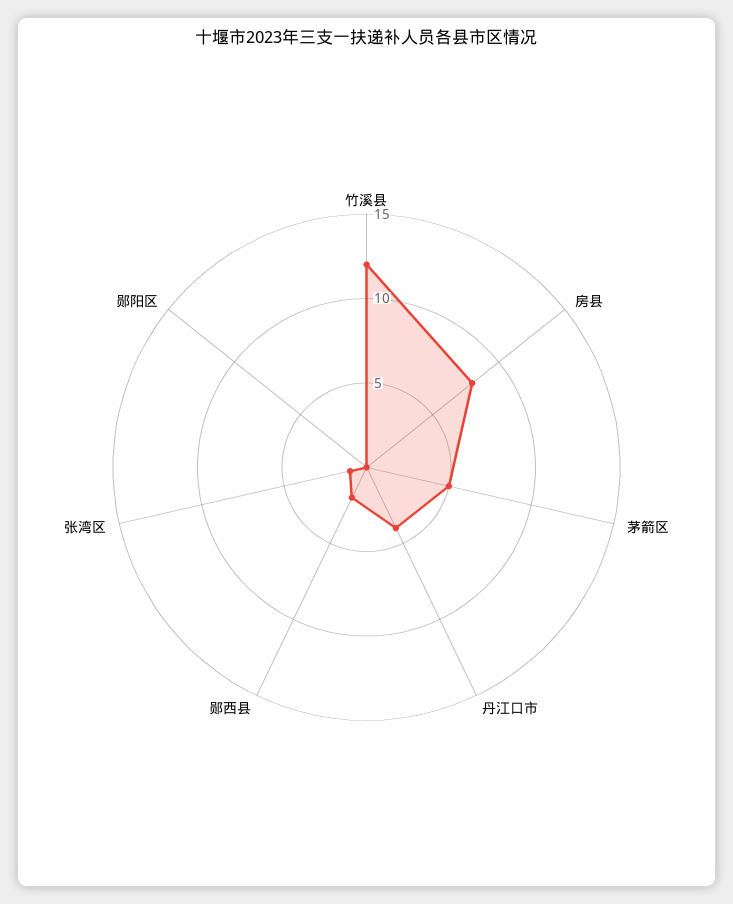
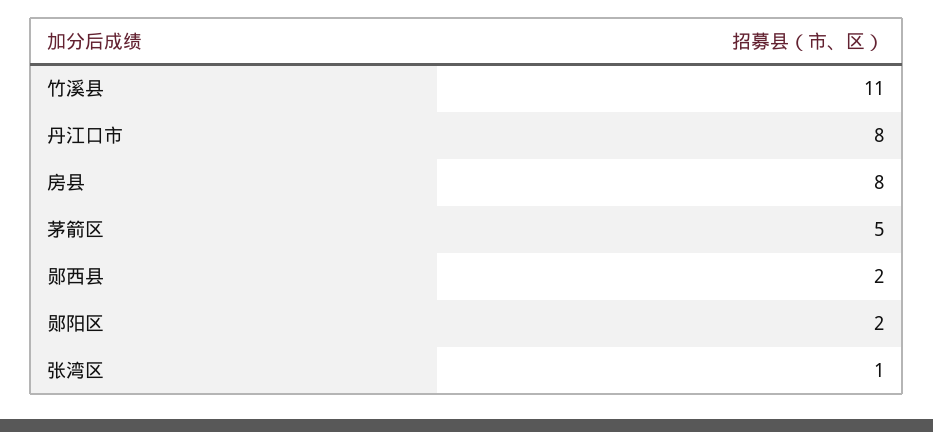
  {
-   "竹溪县": 12,
+   "竹溪县": 11,
    "房县": 8,
    "茅箭区": 5,
-   "丹江口市": 4,
+   "丹江口市": 8,
    "郧西县": 2,
    "张湾区": 1,
-   "郧阳区": 0
+   "郧阳区": 2
  }

